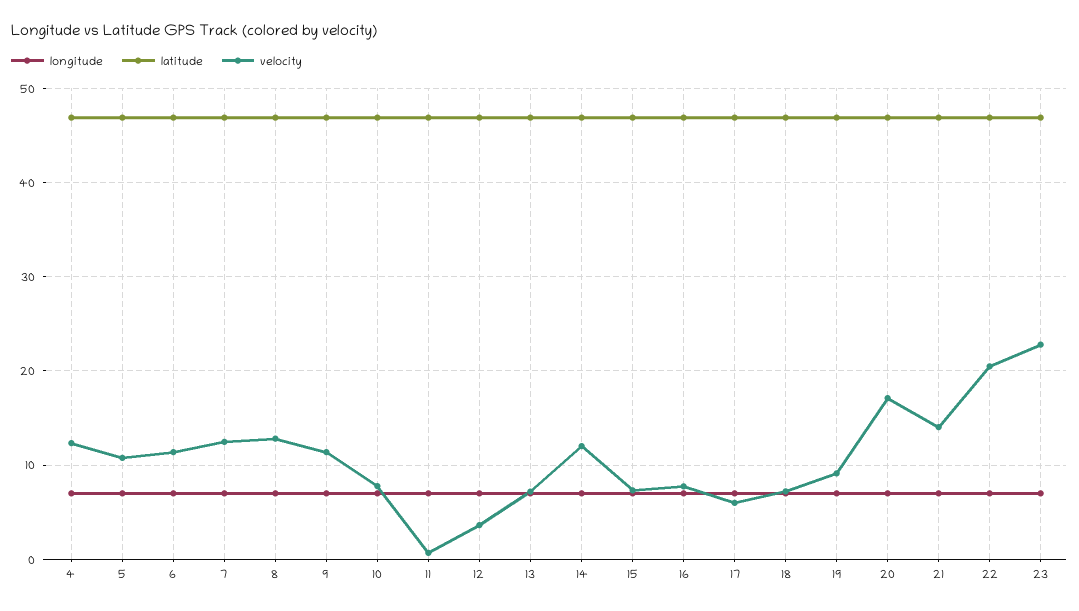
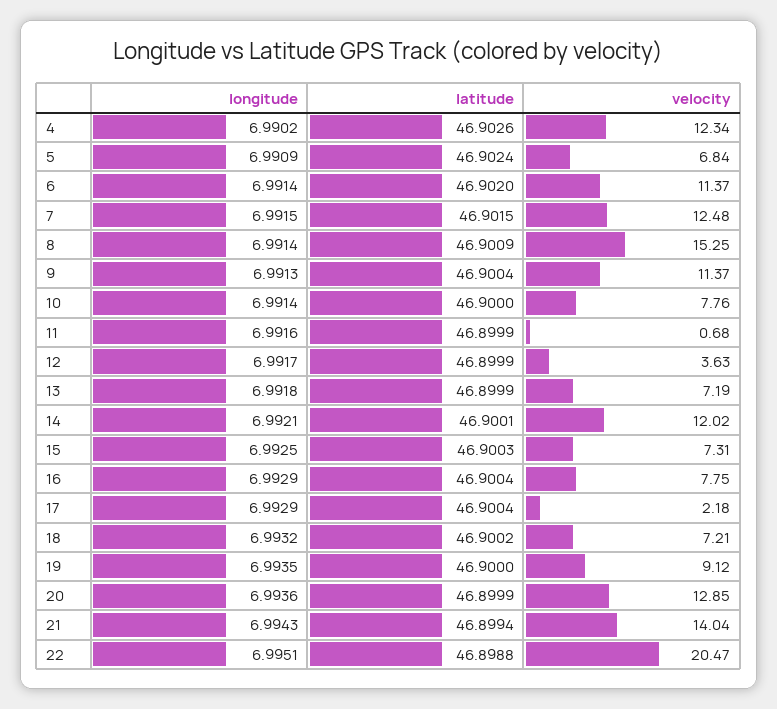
  {
    "longitude": {
      "4": 6.9902,
      "5": 6.9909,
      "6": 6.9914,
      "7": 6.9915,
      "8": 6.9914,
      "9": 6.9913,
      "10": 6.9914,
      "11": 6.9916,
      "12": 6.9917,
      "13": 6.9918,
      "14": 6.9921,
      "15": 6.9925,
      "16": 6.9929,
      "17": 6.9929,
      "18": 6.9932,
      "19": 6.9935,
      "20": 6.9936,
      "21": 6.9943,
-     "22": 6.9951,
+     "22": 6.9951
-     "23": 7
    },
    "latitude": {
      "4": 46.9026,
      "5": 46.9024,
      "6": 46.902,
      "7": 46.9015,
      "8": 46.9009,
      "9": 46.9004,
      "10": 46.9,
      "11": 46.8999,
      "12": 46.8999,
      "13": 46.8999,
      "14": 46.9001,
      "15": 46.9003,
      "16": 46.9004,
      "17": 46.9004,
      "18": 46.9002,
      "19": 46.9,
      "20": 46.8999,
      "21": 46.8994,
-     "22": 46.8988,
+     "22": 46.8988
-     "23": 47
    },
    "velocity": {
      "4": 12.34,
-     "5": 11,
+     "5": 6.84,
      "6": 11.37,
      "7": 12.48,
-     "8": 13,
+     "8": 15.25,
      "9": 11.37,
      "10": 7.76,
      "11": 0.68,
      "12": 3.63,
      "13": 7.19,
      "14": 12.02,
      "15": 7.31,
      "16": 7.75,
-     "17": 6,
+     "17": 2.18,
      "18": 7.21,
      "19": 9.12,
-     "20": 17,
+     "20": 12.85,
      "21": 14.04,
-     "22": 20.47,
+     "22": 20.47
-     "23": 23
    }
  }

